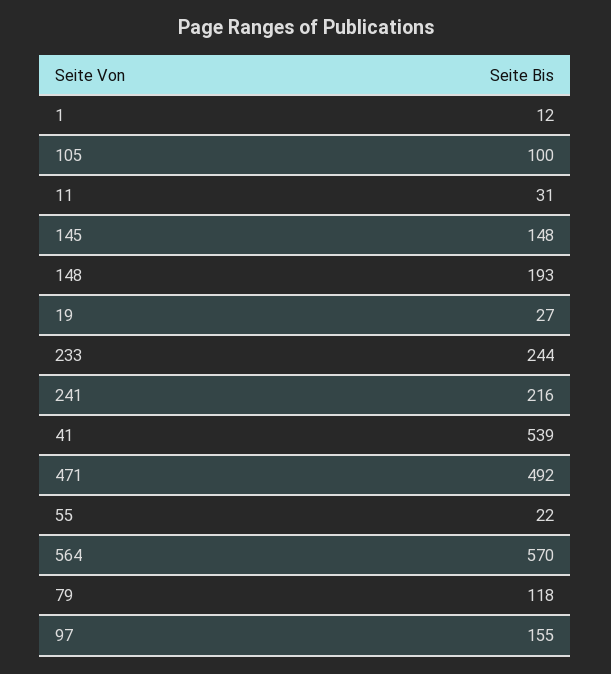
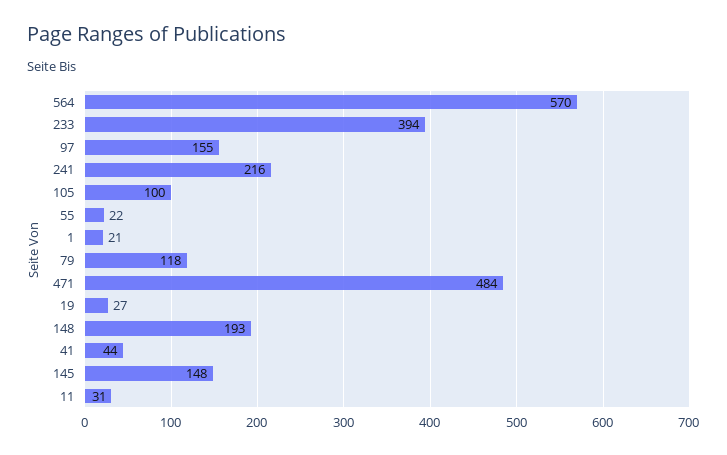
  {
-   "1": 12,
+   "1": 21,
    "105": 100,
    "11": 31,
    "145": 148,
    "148": 193,
    "19": 27,
-   "233": 244,
+   "233": 394,
    "241": 216,
-   "41": 539,
+   "41": 44,
-   "471": 492,
+   "471": 484,
    "55": 22,
    "564": 570,
    "79": 118,
    "97": 155
  }

